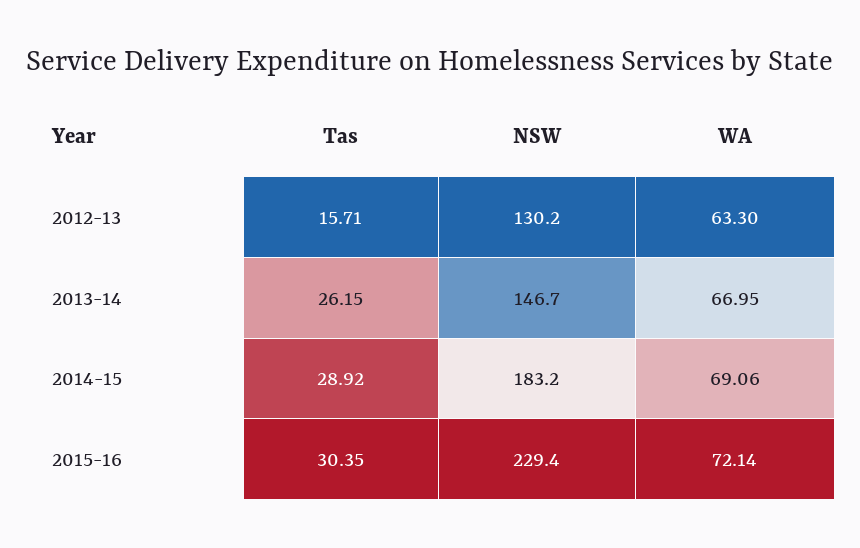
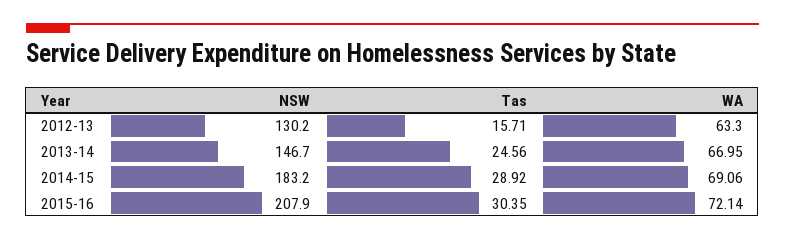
  {
    "Tas": {
      "2012-13": 15.71,
-     "2013-14": 26.15,
+     "2013-14": 24.56,
      "2014-15": 28.92,
      "2015-16": 30.35
    },
    "NSW": {
      "2012-13": 130.2,
      "2013-14": 146.7,
      "2014-15": 183.2,
-     "2015-16": 229.4
+     "2015-16": 207.9
    },
    "WA": {
      "2012-13": 63.3,
      "2013-14": 66.95,
      "2014-15": 69.06,
      "2015-16": 72.14
    }
  }

